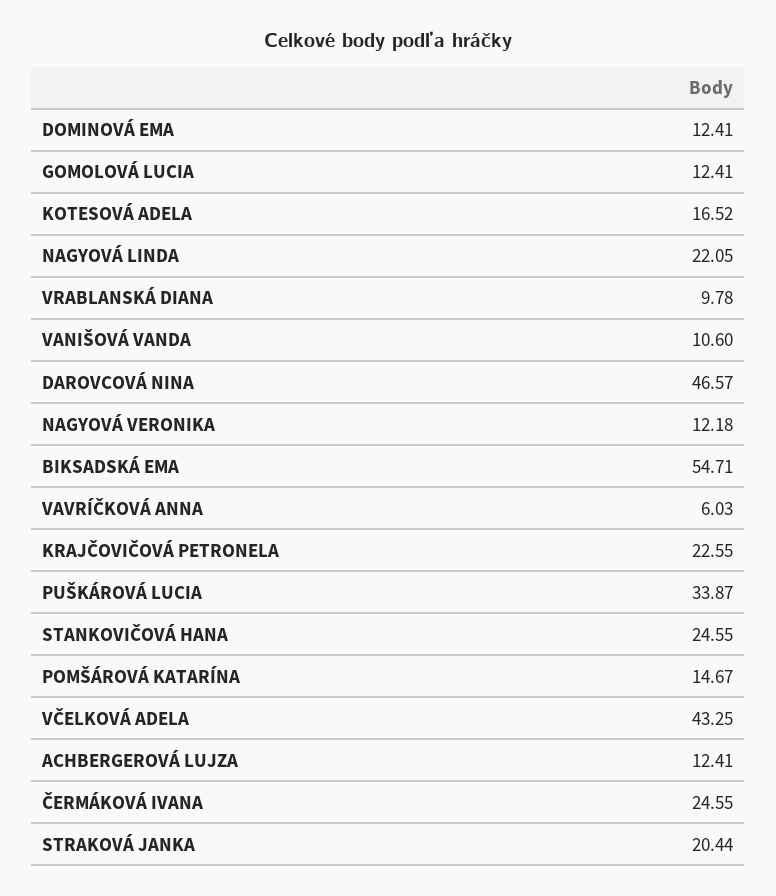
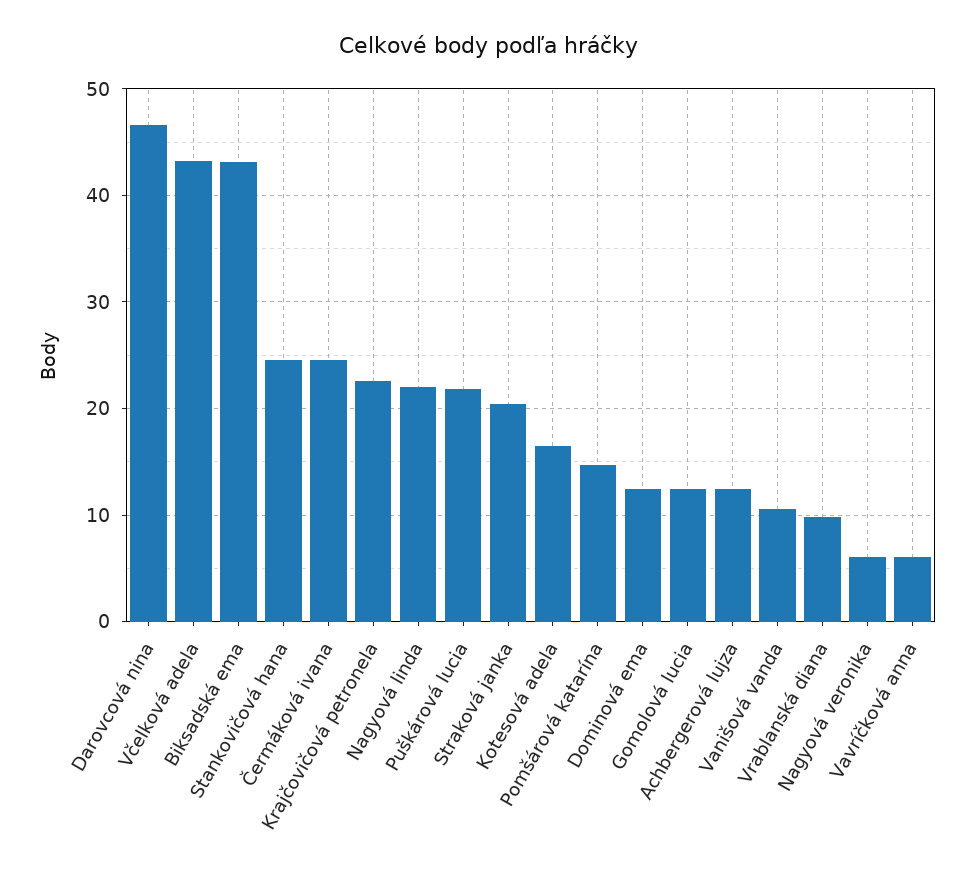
  {
    "DOMINOVÁ EMA": 12.41,
    "GOMOLOVÁ LUCIA": 12.41,
    "KOTESOVÁ ADELA": 16.52,
    "NAGYOVÁ LINDA": 22.05,
    "VRABLANSKÁ DIANA": 9.78,
    "VANIŠOVÁ VANDA": 10.6,
    "DAROVCOVÁ NINA": 46.57,
-   "NAGYOVÁ VERONIKA": 12.18,
+   "NAGYOVÁ VERONIKA": 6,
-   "BIKSADSKÁ EMA": 54.71,
+   "BIKSADSKÁ EMA": 43,
    "VAVRÍČKOVÁ ANNA": 6.03,
    "KRAJČOVIČOVÁ PETRONELA": 22.55,
-   "PUŠKÁROVÁ LUCIA": 33.87,
+   "PUŠKÁROVÁ LUCIA": 22,
    "STANKOVIČOVÁ HANA": 24.55,
    "POMŠÁROVÁ KATARÍNA": 14.67,
    "VČELKOVÁ ADELA": 43.25,
    "ACHBERGEROVÁ LUJZA": 12.41,
    "ČERMÁKOVÁ IVANA": 24.55,
    "STRAKOVÁ JANKA": 20.44
  }

